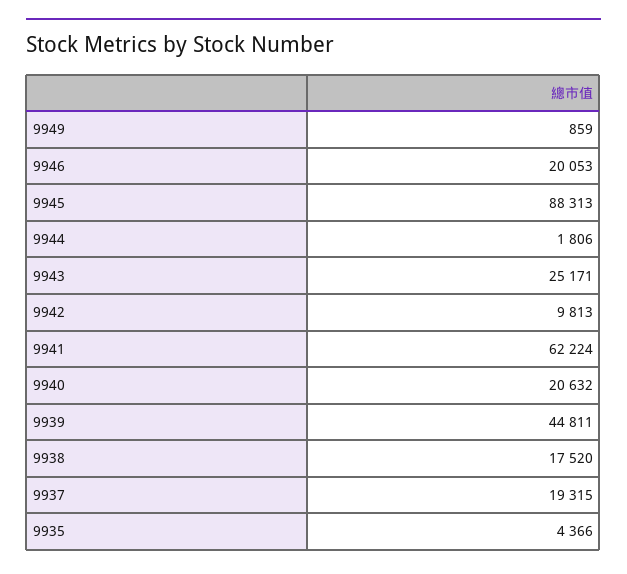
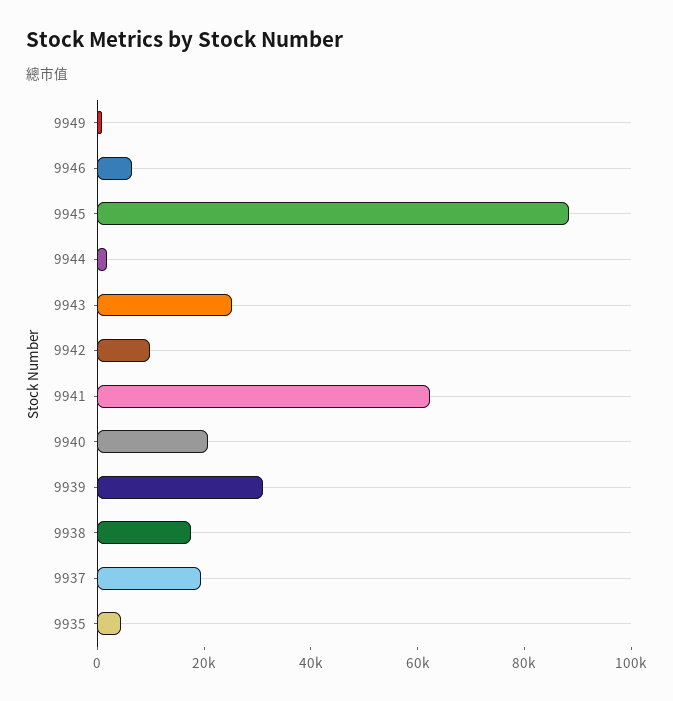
  {
    "9949": 859,
-   "9946": 20053,
+   "9946": 5000,
    "9945": 88313,
    "9944": 1806,
    "9943": 25171,
    "9942": 9813,
    "9941": 62224,
    "9940": 20632,
-   "9939": 44811,
+   "9939": 30000,
    "9938": 17520,
    "9937": 19315,
    "9935": 4366
  }

